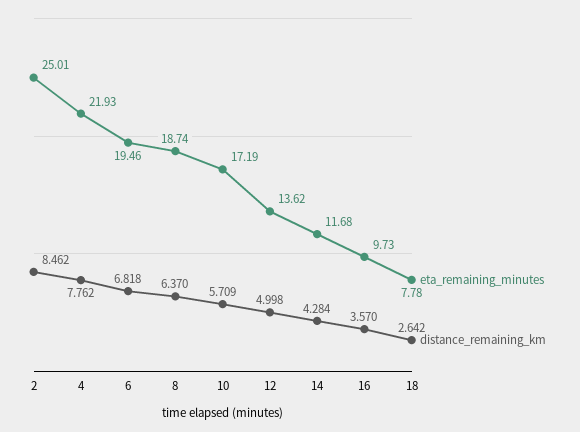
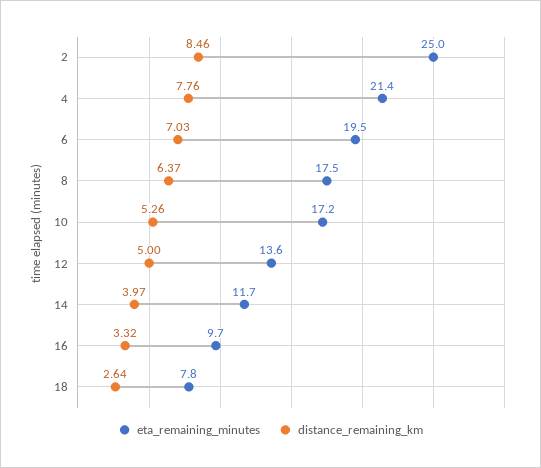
  {
    "eta_remaining_minutes": {
      "2": 25.01,
-     "4": 21.93,
+     "4": 21.4,
      "6": 19.46,
-     "8": 18.74,
+     "8": 17.5,
      "10": 17.19,
      "12": 13.62,
      "14": 11.68,
      "16": 9.73,
      "18": 7.78
    },
    "distance_remaining_km": {
      "2": 8.462,
      "4": 7.762,
-     "6": 6.818,
+     "6": 7.03,
      "8": 6.37,
-     "10": 5.709,
+     "10": 5.26,
      "12": 4.998,
-     "14": 4.284,
+     "14": 3.97,
-     "16": 3.57,
+     "16": 3.32,
      "18": 2.642
    }
  }

